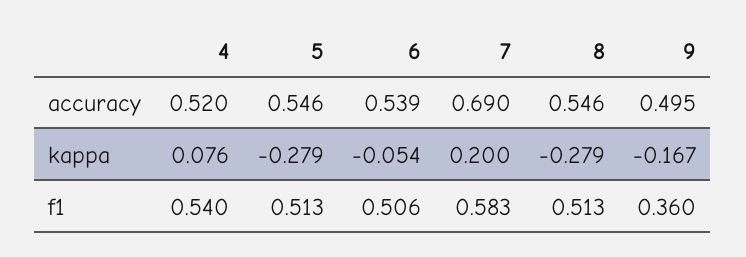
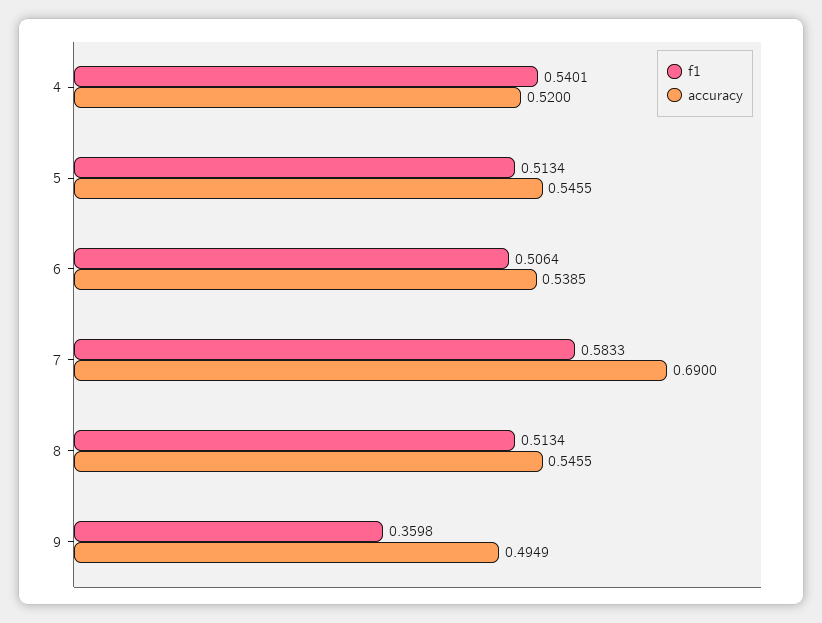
  {
    "accuracy": {
      "4": 0.52,
      "5": 0.5455,
      "6": 0.5385,
      "7": 0.69,
      "8": 0.5455,
      "9": 0.4949
    },
-   "kappa": {
-     "4": 0.076,
-     "5": -0.279,
-     "6": -0.054,
-     "7": 0.2,
-     "8": -0.279,
-     "9": -0.167
-   },
    "f1": {
      "4": 0.5401,
      "5": 0.5134,
      "6": 0.5064,
      "7": 0.5833,
      "8": 0.5134,
      "9": 0.3598
    }
  }

